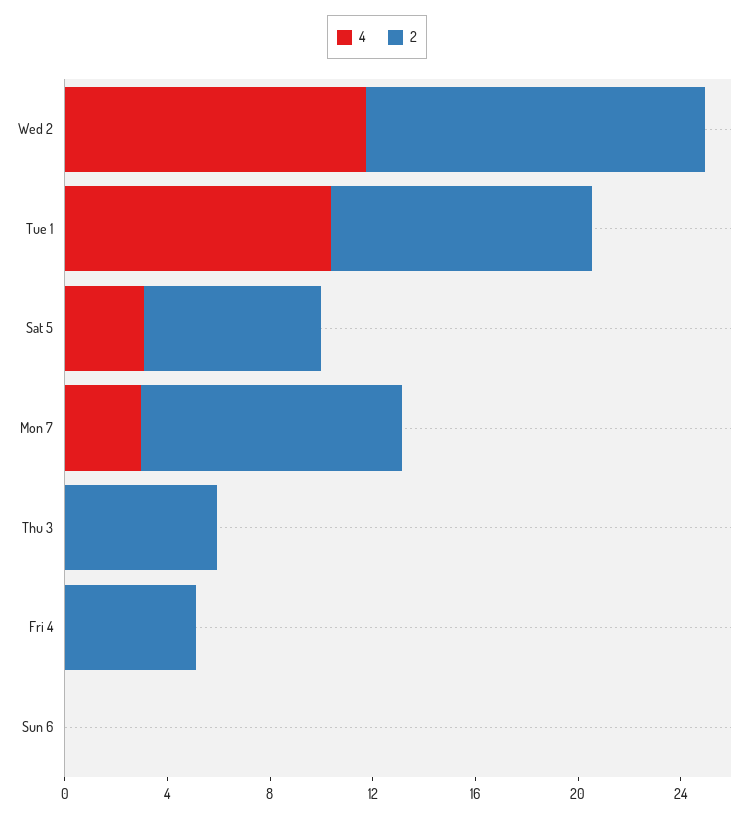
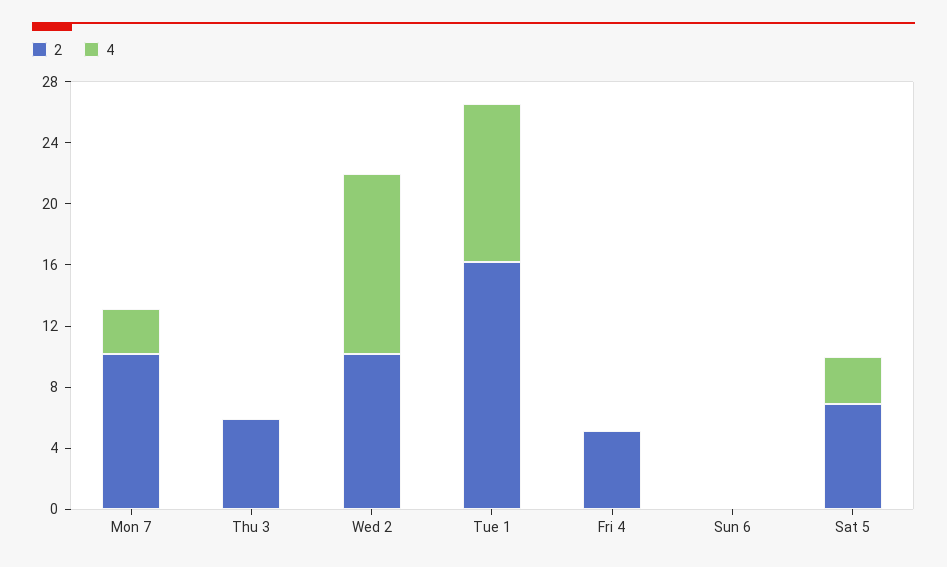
  {
    "4": {
      "Wed 2": 12,
      "Tue 1": 10,
      "Sat 5": 3,
      "Mon 7": 3,
      "Thu 3": 0,
      "Fri 4": 0,
      "Sun 6": 0
    },
    "2": {
-     "Wed 2": 13,
+     "Wed 2": 10,
-     "Tue 1": 10,
+     "Tue 1": 16,
      "Sat 5": 7,
      "Mon 7": 10,
      "Thu 3": 6,
      "Fri 4": 5,
      "Sun 6": 0
    }
  }

